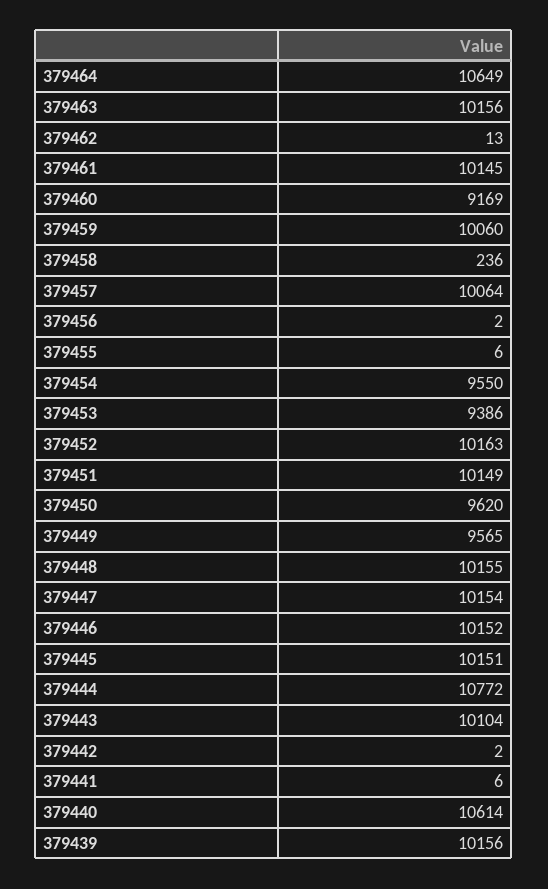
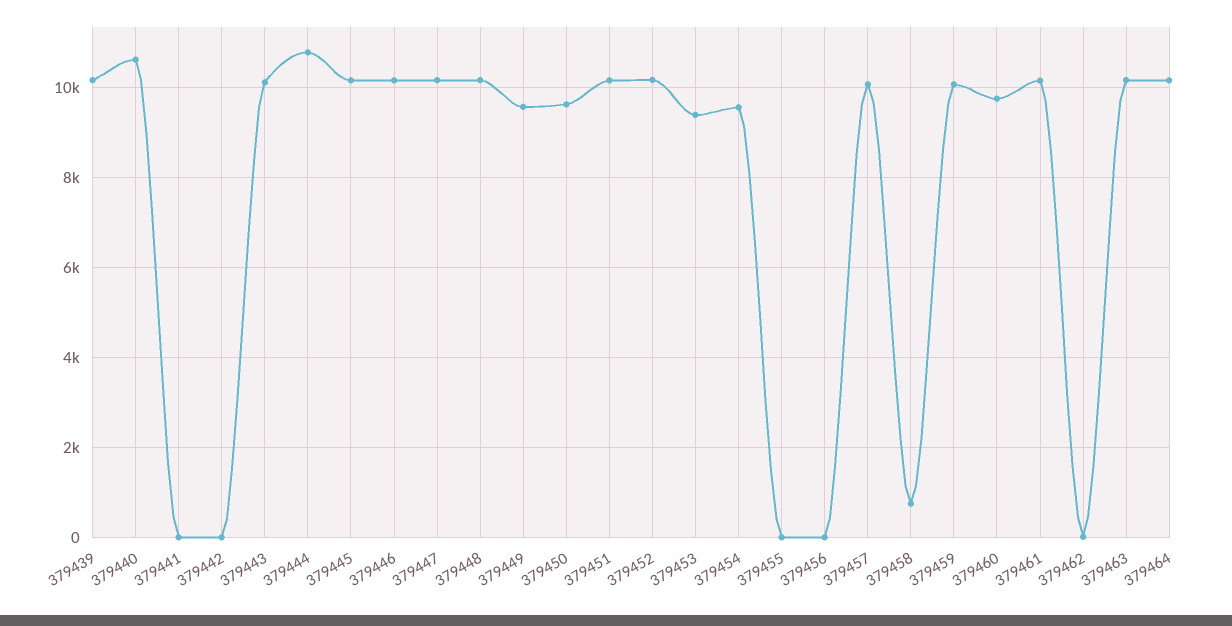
  {
-   "379464": 10649,
+   "379464": 10200,
    "379463": 10156,
    "379462": 13,
    "379461": 10145,
-   "379460": 9169,
+   "379460": 9800,
    "379459": 10060,
-   "379458": 236,
+   "379458": 800,
    "379457": 10064,
    "379456": 2,
    "379455": 6,
    "379454": 9550,
    "379453": 9386,
    "379452": 10163,
    "379451": 10149,
    "379450": 9620,
    "379449": 9565,
    "379448": 10155,
    "379447": 10154,
    "379446": 10152,
    "379445": 10151,
    "379444": 10772,
    "379443": 10104,
    "379442": 2,
    "379441": 6,
    "379440": 10614,
    "379439": 10156
  }

